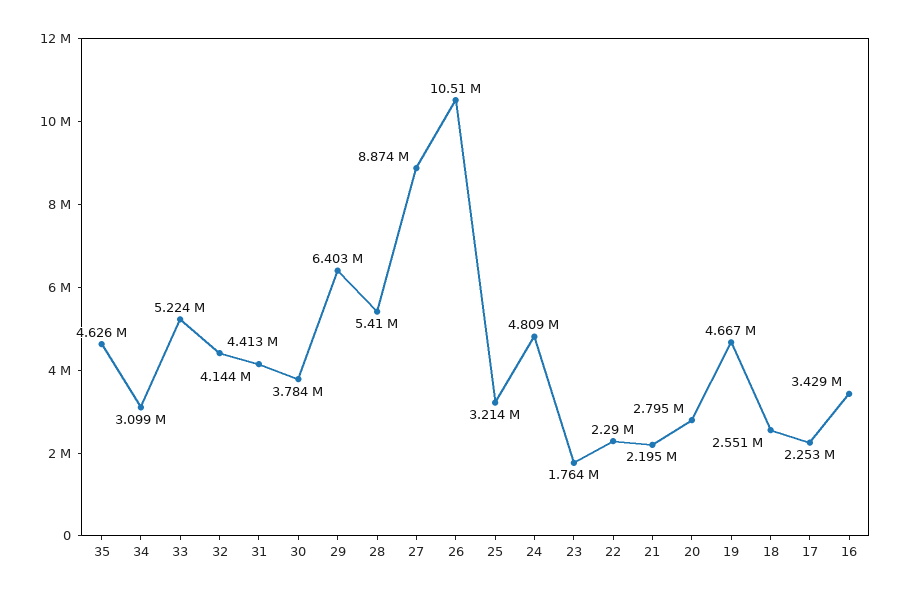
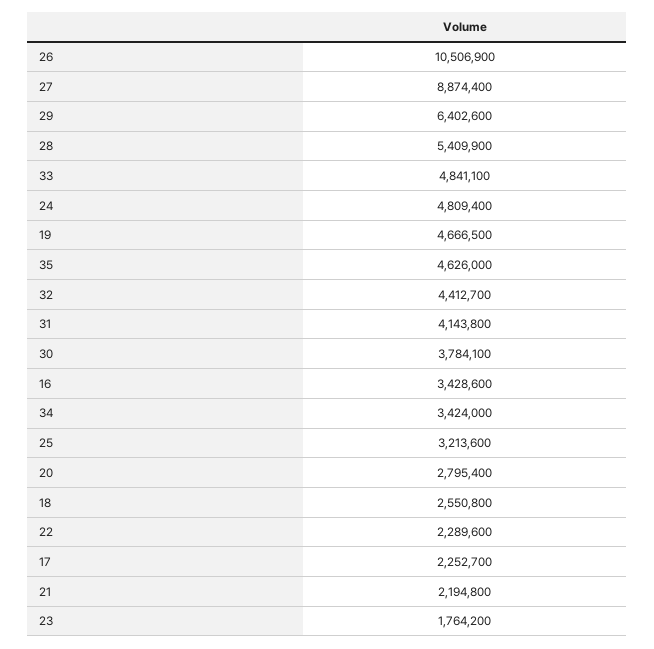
  {
    "35": 4626000,
-   "34": 3099000,
+   "34": 3424000,
-   "33": 5224000,
+   "33": 4841100,
    "32": 4412700,
    "31": 4143800,
    "30": 3784100,
    "29": 6402600,
    "28": 5409900,
    "27": 8874400,
    "26": 10506900,
    "25": 3213600,
    "24": 4809400,
    "23": 1764200,
    "22": 2289600,
    "21": 2194800,
    "20": 2795400,
    "19": 4666500,
    "18": 2550800,
    "17": 2252700,
    "16": 3428600
  }

